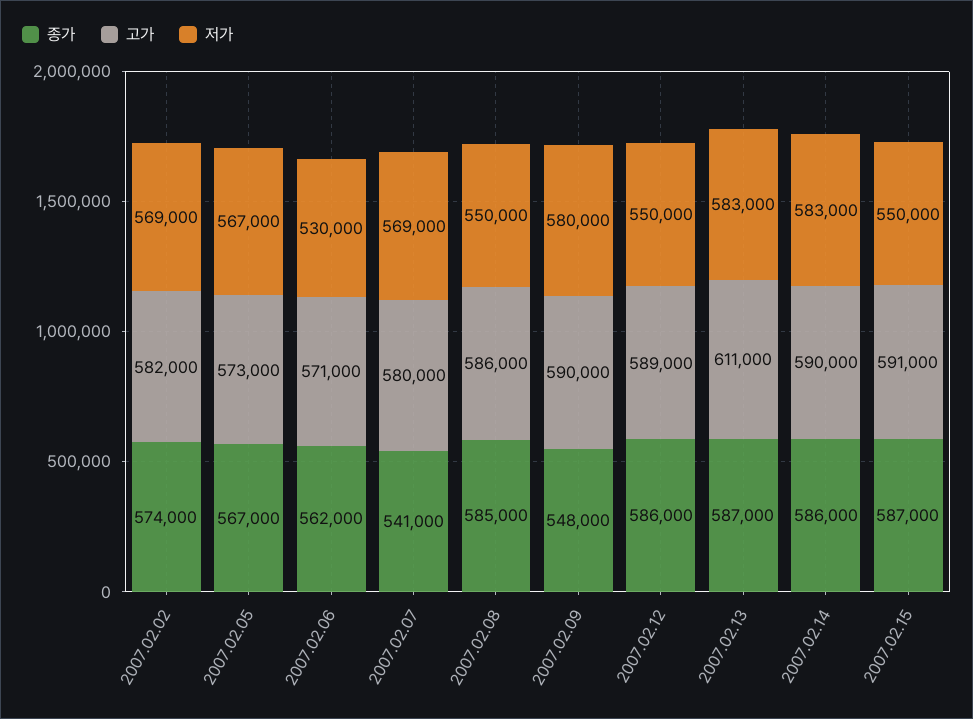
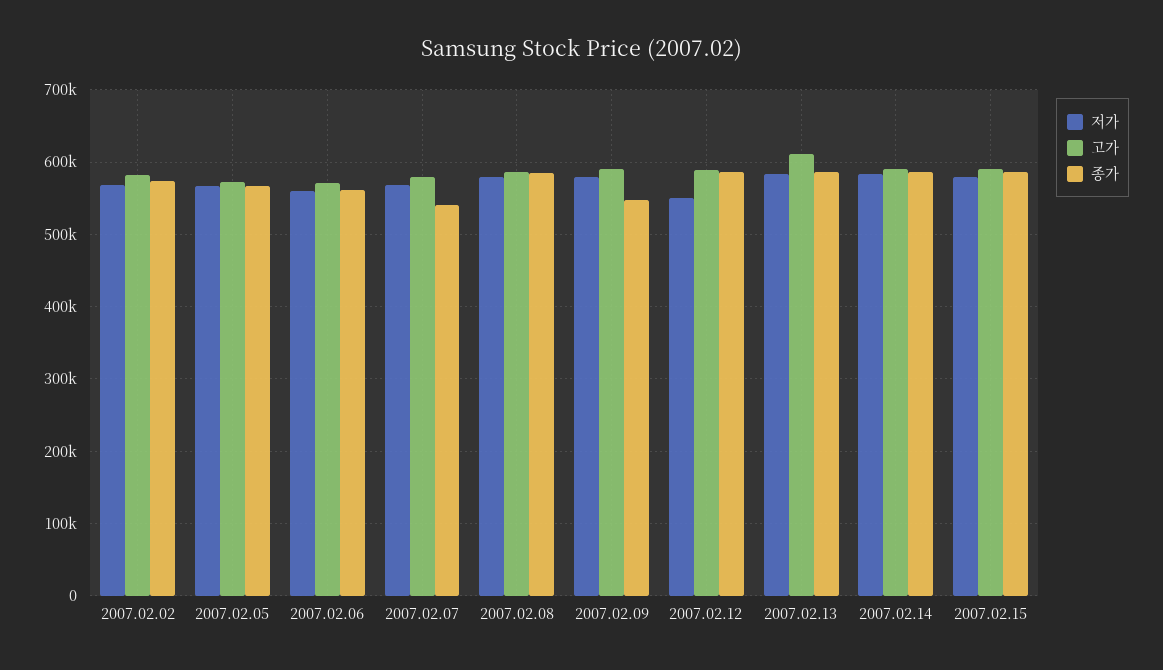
  {
    "종가": {
      "2007.02.02": 574000,
      "2007.02.05": 567000,
      "2007.02.06": 562000,
      "2007.02.07": 541000,
      "2007.02.08": 585000,
      "2007.02.09": 548000,
      "2007.02.12": 586000,
      "2007.02.13": 587000,
      "2007.02.14": 586000,
      "2007.02.15": 587000
    },
    "고가": {
      "2007.02.02": 582000,
      "2007.02.05": 573000,
      "2007.02.06": 571000,
      "2007.02.07": 580000,
      "2007.02.08": 586000,
      "2007.02.09": 590000,
      "2007.02.12": 589000,
      "2007.02.13": 611000,
      "2007.02.14": 590000,
      "2007.02.15": 591000
    },
    "저가": {
      "2007.02.02": 569000,
      "2007.02.05": 567000,
-     "2007.02.06": 530000,
+     "2007.02.06": 560000,
      "2007.02.07": 569000,
-     "2007.02.08": 550000,
+     "2007.02.08": 580000,
      "2007.02.09": 580000,
      "2007.02.12": 550000,
      "2007.02.13": 583000,
      "2007.02.14": 583000,
-     "2007.02.15": 550000
+     "2007.02.15": 580000
    }
  }

